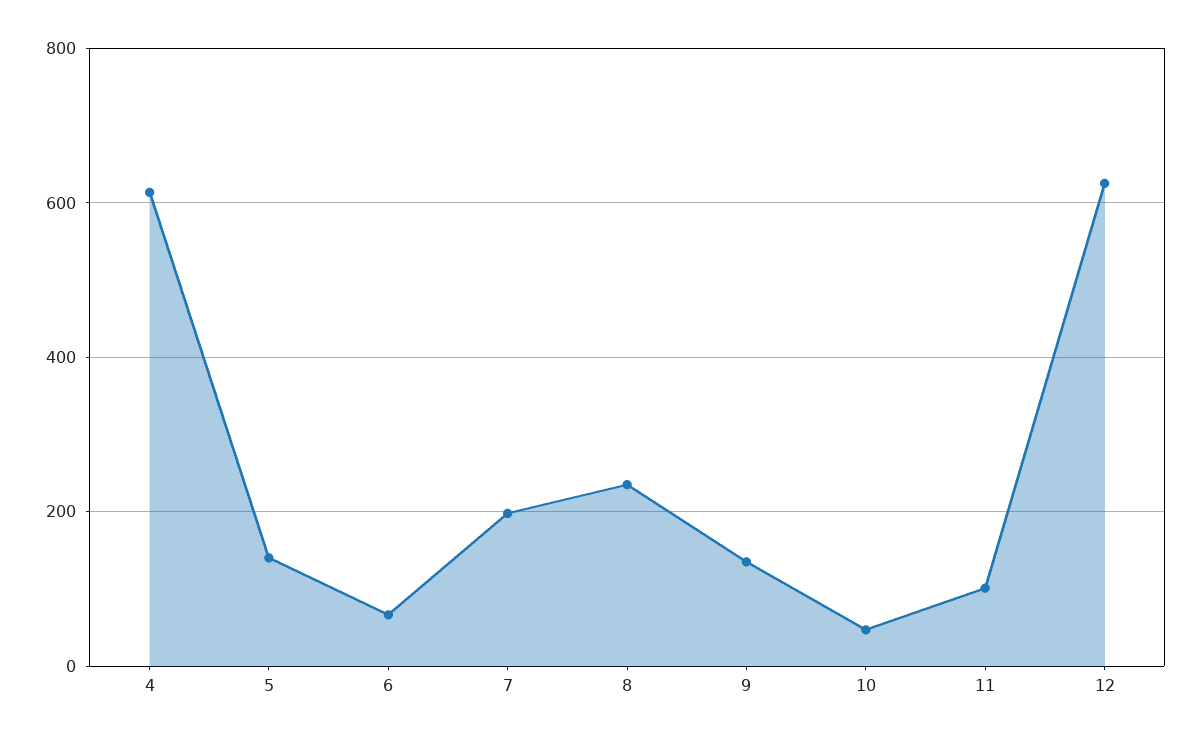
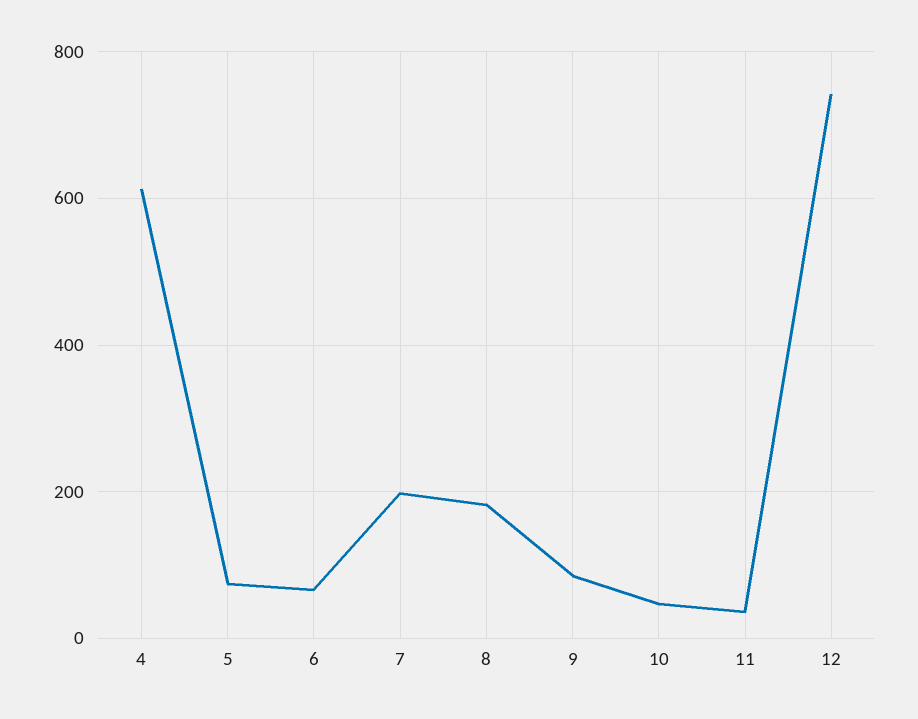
  {
    "4": 620,
-   "5": 140,
+   "5": 80,
    "6": 60,
    "7": 200,
-   "8": 240,
+   "8": 180,
-   "9": 140,
+   "9": 80,
    "10": 40,
-   "11": 100,
+   "11": 40,
-   "12": 620
+   "12": 740
  }

